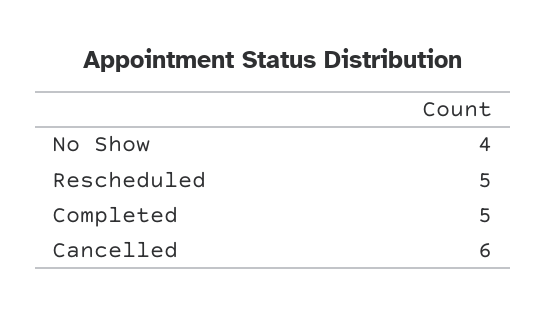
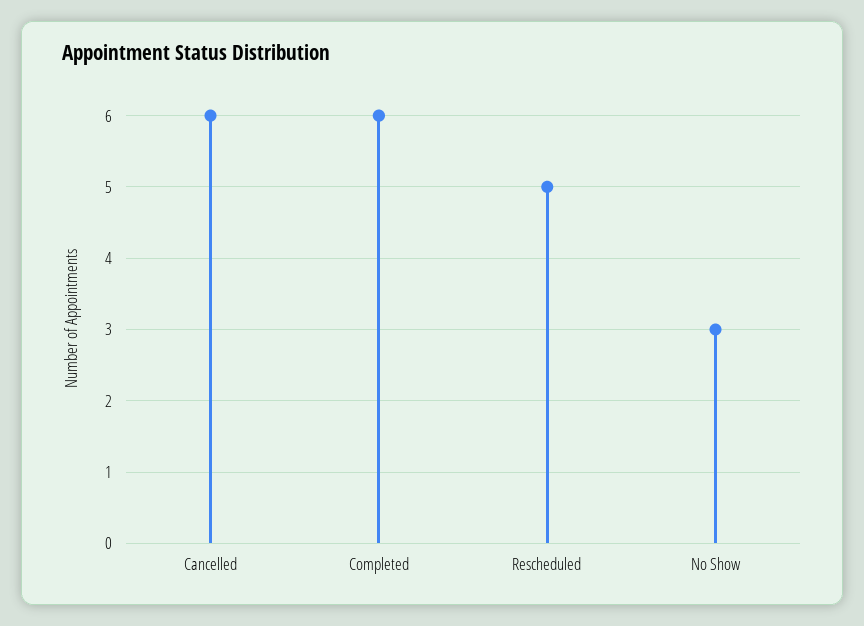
  {
-   "No Show": 4,
+   "No Show": 3,
    "Rescheduled": 5,
-   "Completed": 5,
+   "Completed": 6,
    "Cancelled": 6
  }

